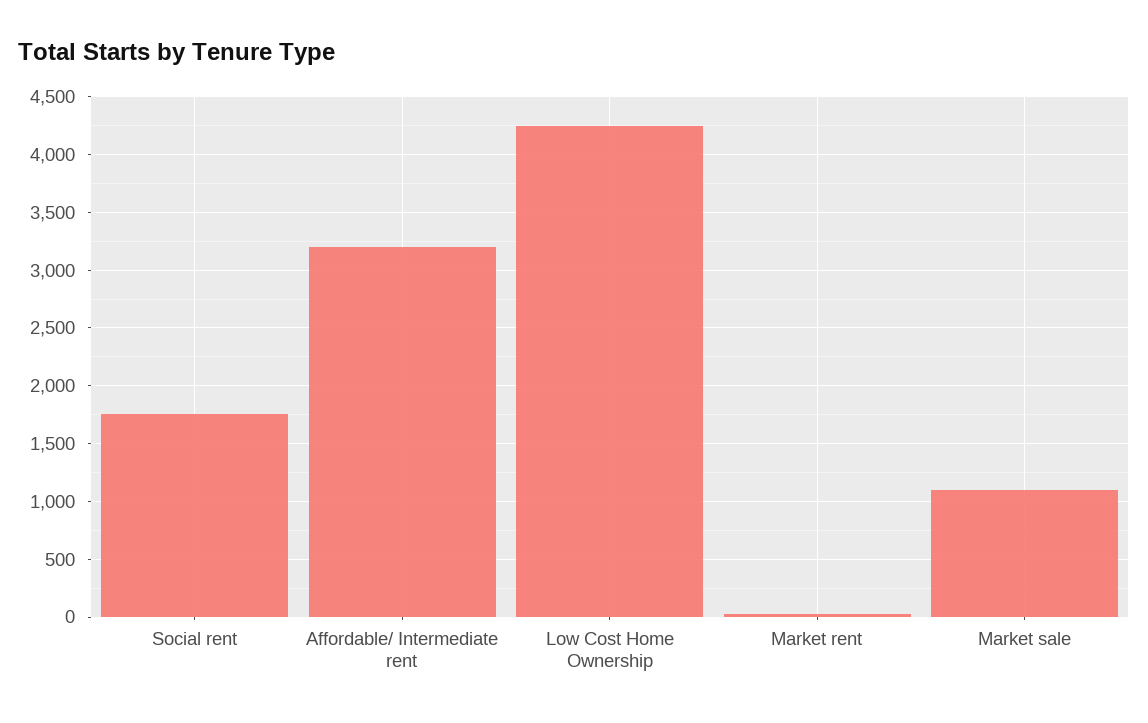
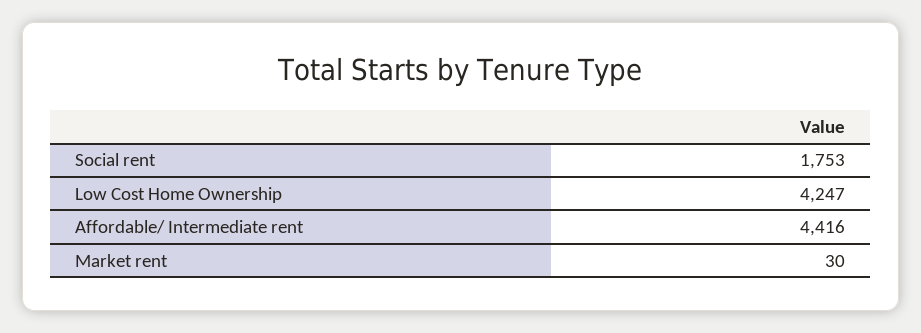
  {
    "Social rent": 1753,
-   "Affordable/ Intermediate rent": 3200,
+   "Affordable/ Intermediate rent": 4416,
    "Low Cost Home Ownership": 4247,
-   "Market rent": 30,
+   "Market rent": 30
-   "Market sale": 1100
  }

